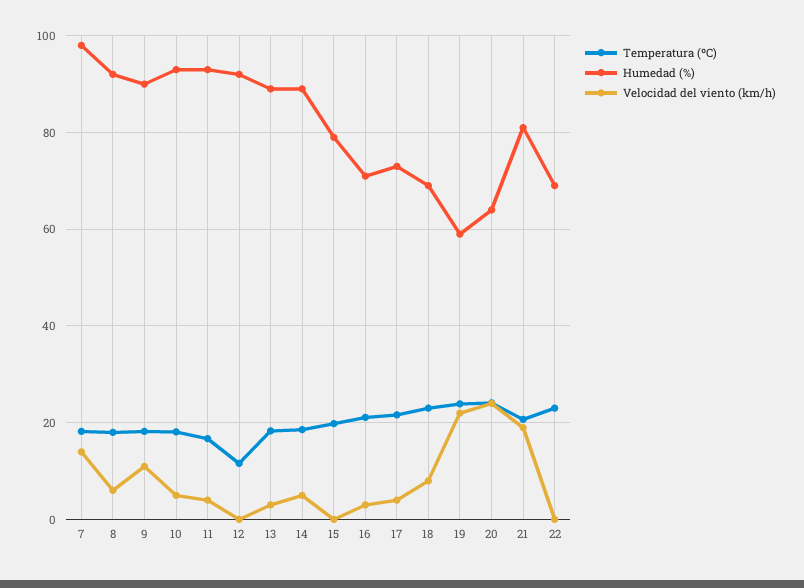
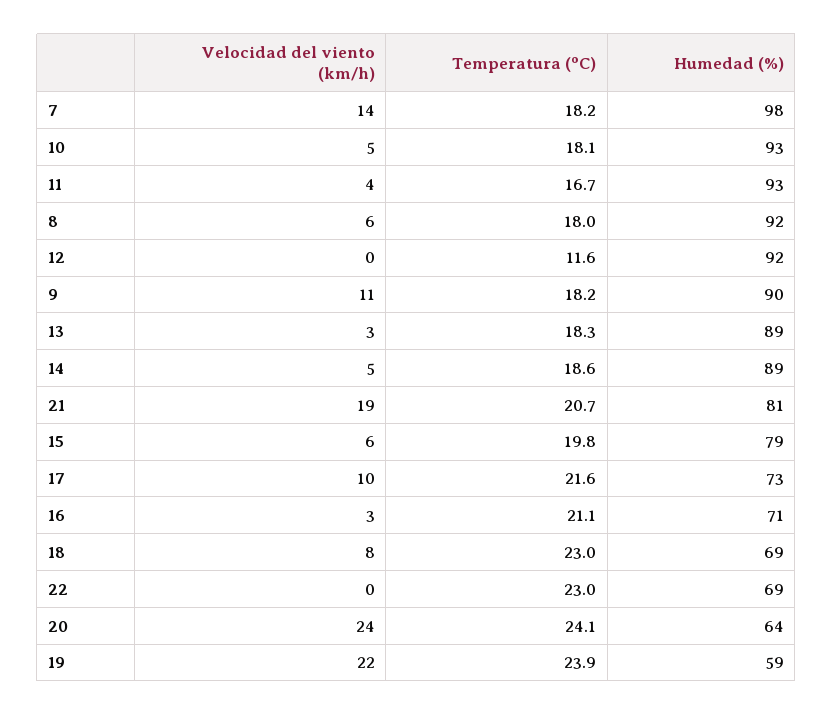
  {
    "Temperatura (ºC)": {
      "7": 18.2,
      "8": 18,
      "9": 18.2,
      "10": 18.1,
      "11": 16.7,
      "12": 11.6,
      "13": 18.3,
      "14": 18.6,
      "15": 19.8,
      "16": 21.1,
      "17": 21.6,
      "18": 23,
      "19": 23.9,
      "20": 24.1,
      "21": 20.7,
      "22": 23
    },
    "Humedad (%)": {
      "7": 98,
      "8": 92,
      "9": 90,
      "10": 93,
      "11": 93,
      "12": 92,
      "13": 89,
      "14": 89,
      "15": 79,
      "16": 71,
      "17": 73,
      "18": 69,
      "19": 59,
      "20": 64,
      "21": 81,
      "22": 69
    },
    "Velocidad del viento (km/h)": {
      "7": 14,
      "8": 6,
      "9": 11,
      "10": 5,
      "11": 4,
      "12": 0,
      "13": 3,
      "14": 5,
-     "15": 0,
+     "15": 6,
      "16": 3,
-     "17": 4,
+     "17": 10,
      "18": 8,
      "19": 22,
      "20": 24,
      "21": 19,
      "22": 0
    }
  }

